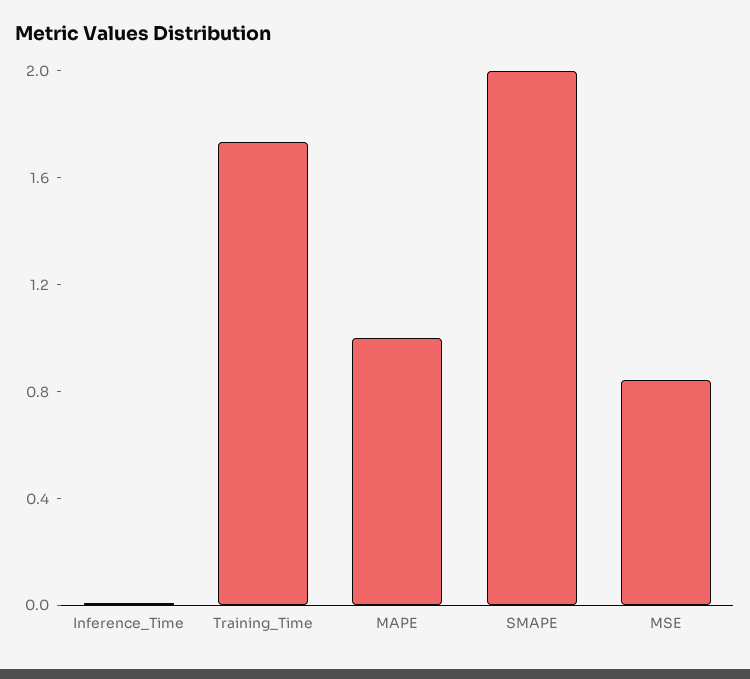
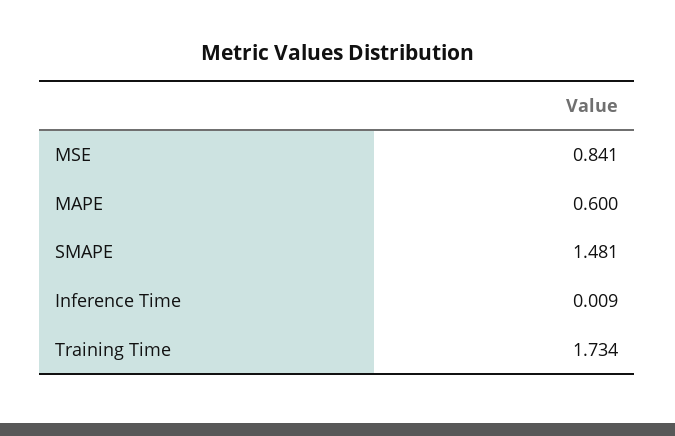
  {
    "Inference_Time": 0.009,
    "Training_Time": 1.734,
-   "MAPE": 1,
+   "MAPE": 0.6,
-   "SMAPE": 2,
+   "SMAPE": 1.481,
    "MSE": 0.841
  }

